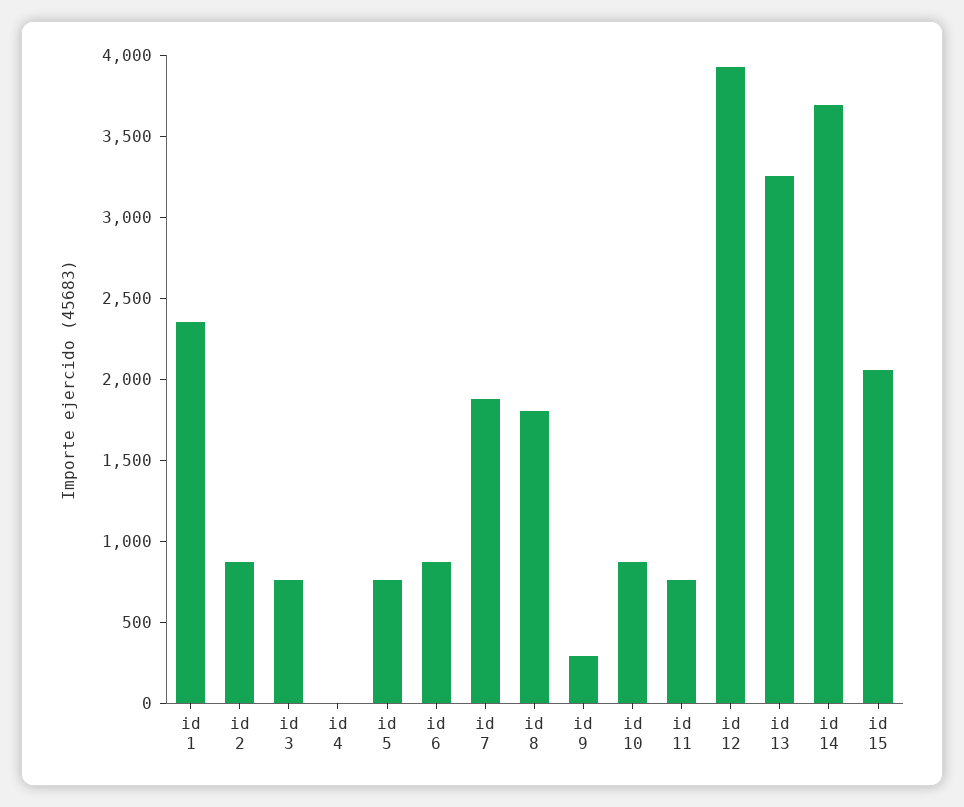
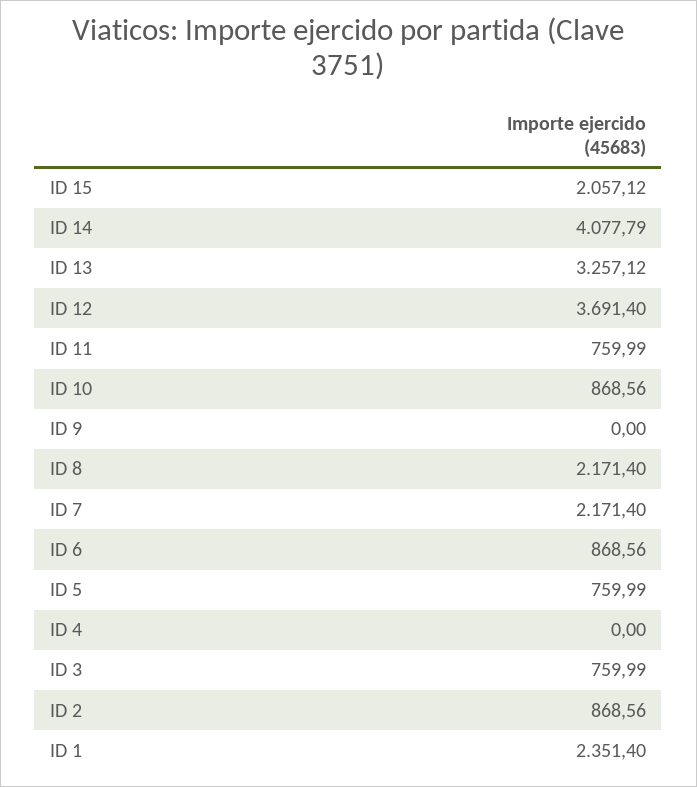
  {
    "id 1": 2351.4,
    "id 2": 868.56,
    "id 3": 759.99,
    "id 4": 0,
    "id 5": 759.99,
    "id 6": 868.56,
-   "id 7": 1900,
+   "id 7": 2171.4,
-   "id 8": 1800,
+   "id 8": 2171.4,
-   "id 9": 300,
+   "id 9": 0,
    "id 10": 868.56,
    "id 11": 759.99,
-   "id 12": 3900,
+   "id 12": 3691.4,
    "id 13": 3257.12,
-   "id 14": 3700,
+   "id 14": 4077.79,
    "id 15": 2057.12
  }

